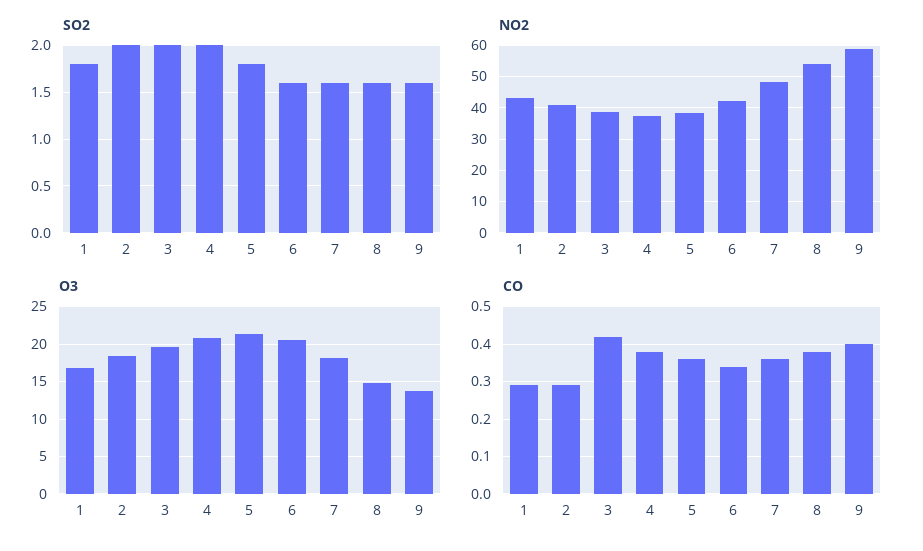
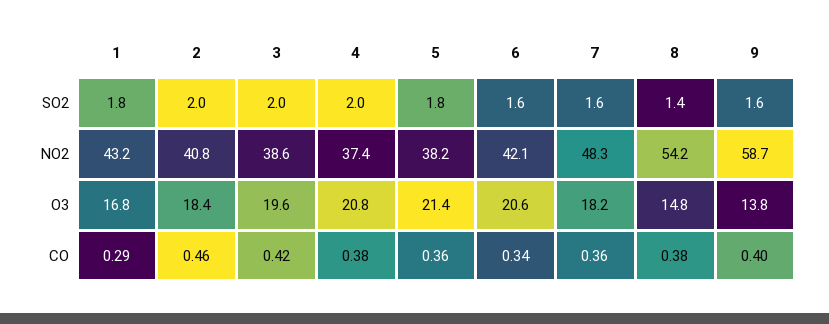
  {
    "SO2": {
      "1": 1.8,
      "2": 2,
      "3": 2,
      "4": 2,
      "5": 1.8,
      "6": 1.6,
      "7": 1.6,
-     "8": 1.6,
+     "8": 1.4,
      "9": 1.6
    },
    "NO2": {
      "1": 43.2,
      "2": 40.8,
      "3": 38.6,
      "4": 37.4,
      "5": 38.2,
      "6": 42.1,
      "7": 48.3,
      "8": 54.2,
      "9": 58.7
    },
    "O3": {
      "1": 16.8,
      "2": 18.4,
      "3": 19.6,
      "4": 20.8,
      "5": 21.4,
      "6": 20.6,
      "7": 18.2,
      "8": 14.8,
      "9": 13.8
    },
    "CO": {
      "1": 0.29,
-     "2": 0.3,
+     "2": 0.46,
      "3": 0.42,
      "4": 0.38,
      "5": 0.36,
      "6": 0.34,
      "7": 0.36,
      "8": 0.38,
      "9": 0.4
    }
  }

